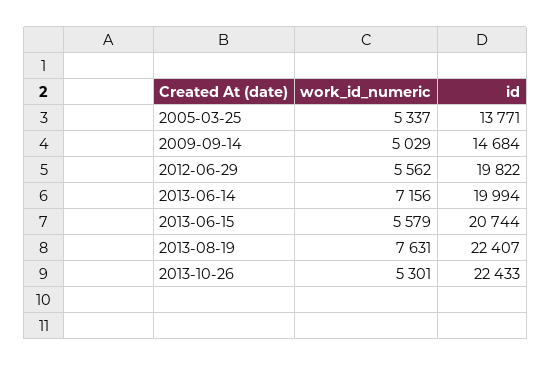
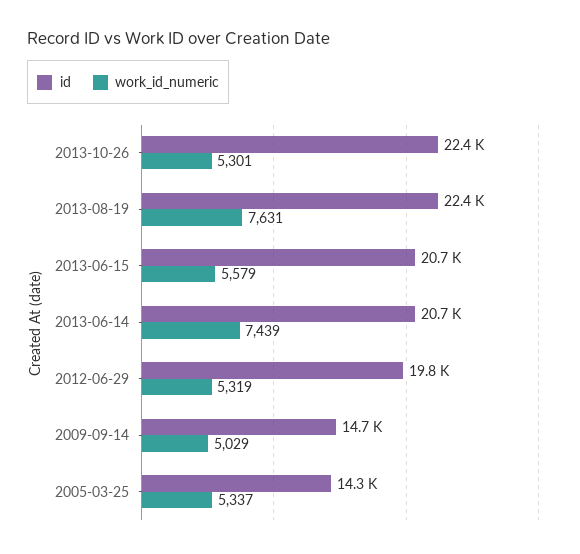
  {
    "work_id_numeric": {
      "2005-03-25": 5337,
      "2009-09-14": 5029,
-     "2012-06-29": 5562,
+     "2012-06-29": 5319,
-     "2013-06-14": 7156,
+     "2013-06-14": 7439,
      "2013-06-15": 5579,
      "2013-08-19": 7631,
      "2013-10-26": 5301
    },
    "id": {
-     "2005-03-25": 13771,
+     "2005-03-25": 14300,
      "2009-09-14": 14684,
      "2012-06-29": 19822,
-     "2013-06-14": 19994,
+     "2013-06-14": 20700,
      "2013-06-15": 20744,
      "2013-08-19": 22407,
      "2013-10-26": 22433
    }
  }

